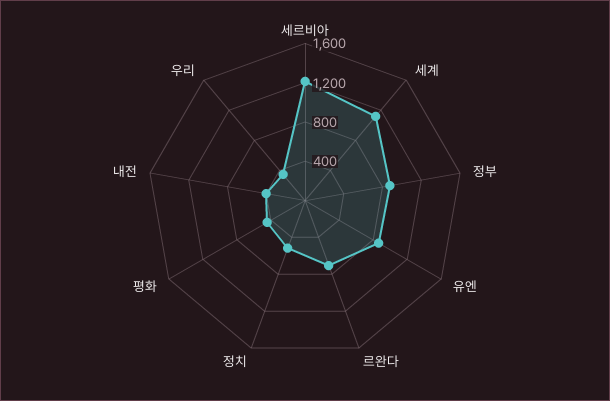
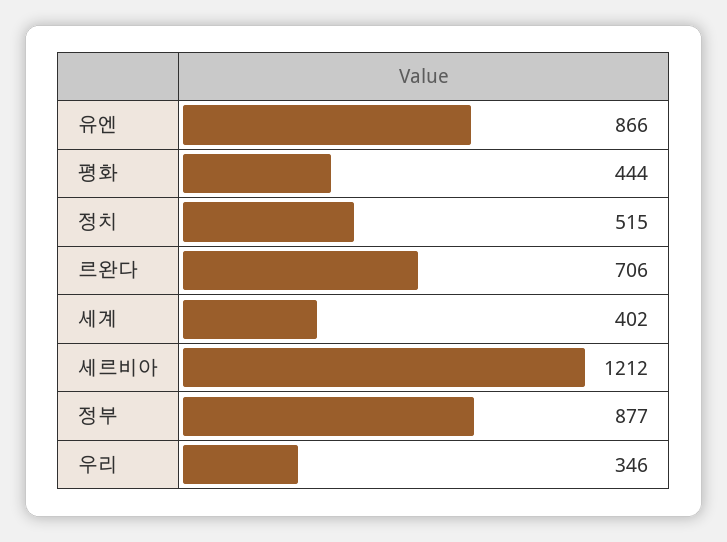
  {
    "세르비아": 1212,
-   "세계": 1100,
+   "세계": 402,
    "정부": 877,
    "유엔": 866,
    "르완다": 706,
    "정치": 515,
    "평화": 444,
-   "내전": 400,
    "우리": 346
  }

